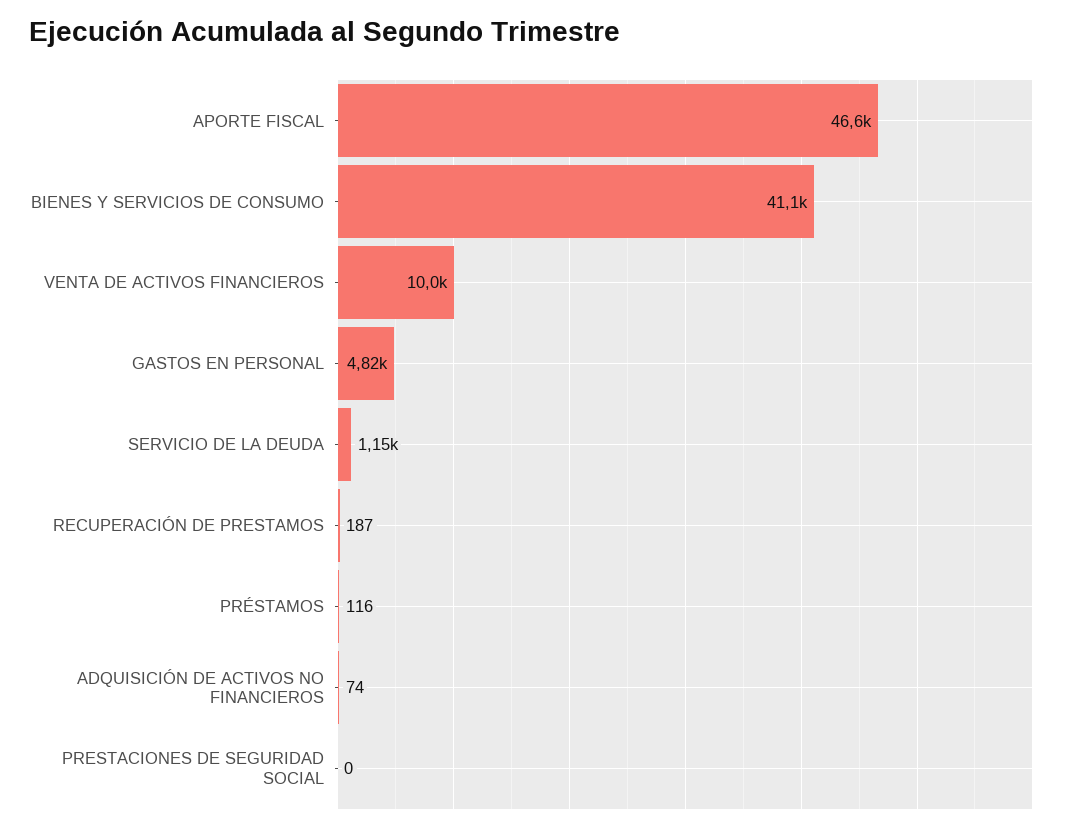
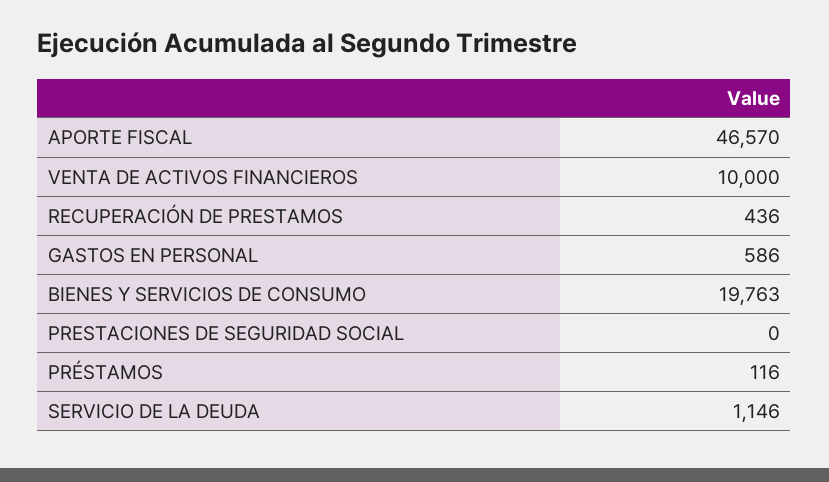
  {
    "APORTE FISCAL": 46570,
-   "BIENES Y SERVICIOS DE CONSUMO": 41100,
+   "BIENES Y SERVICIOS DE CONSUMO": 19763,
    "VENTA DE ACTIVOS FINANCIEROS": 10000,
-   "GASTOS EN PERSONAL": 4820,
+   "GASTOS EN PERSONAL": 586,
    "SERVICIO DE LA DEUDA": 1146,
-   "RECUPERACIÓN DE PRESTAMOS": 187,
+   "RECUPERACIÓN DE PRESTAMOS": 436,
    "PRÉSTAMOS": 116,
-   "ADQUISICIÓN DE ACTIVOS NO FINANCIEROS": 74,
    "PRESTACIONES DE SEGURIDAD SOCIAL": 0
  }

